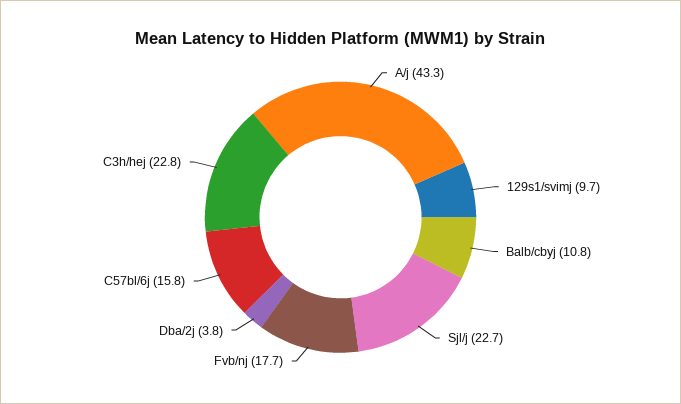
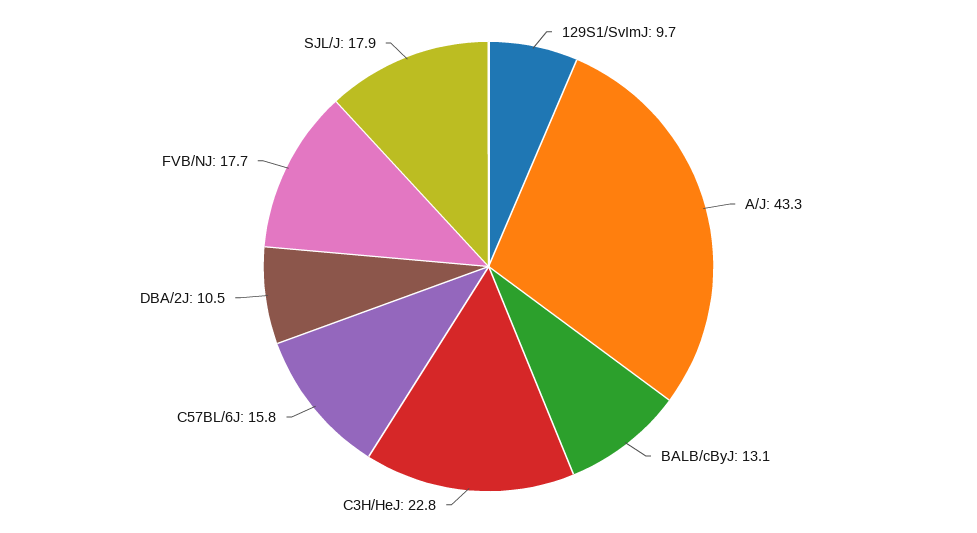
  {
    "A/j": 43.3,
    "129s1/svimj": 9.7,
-   "Balb/cbyj": 10.8,
+   "Balb/cbyj": 13.1,
-   "Sjl/j": 22.7,
+   "Sjl/j": 17.9,
    "Fvb/nj": 17.7,
-   "Dba/2j": 3.8,
+   "Dba/2j": 10.5,
    "C57bl/6j": 15.8,
    "C3h/hej": 22.8
  }

